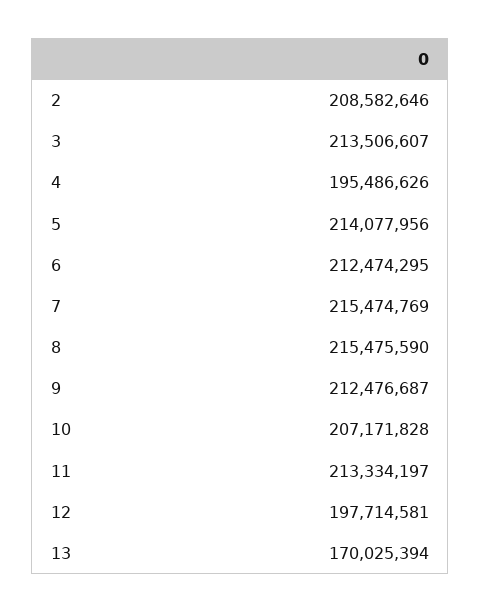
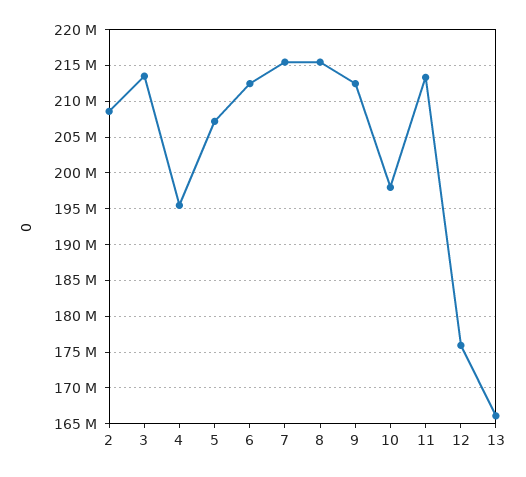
  {
    "2": 208582646,
    "3": 213506607,
    "4": 195486626,
-   "5": 214077956,
+   "5": 207000000,
    "6": 212474295,
    "7": 215474769,
    "8": 215475590,
    "9": 212476687,
-   "10": 207171828,
+   "10": 198000000,
    "11": 213334197,
-   "12": 197714581,
+   "12": 176000000,
-   "13": 170025394
+   "13": 166000000
  }

